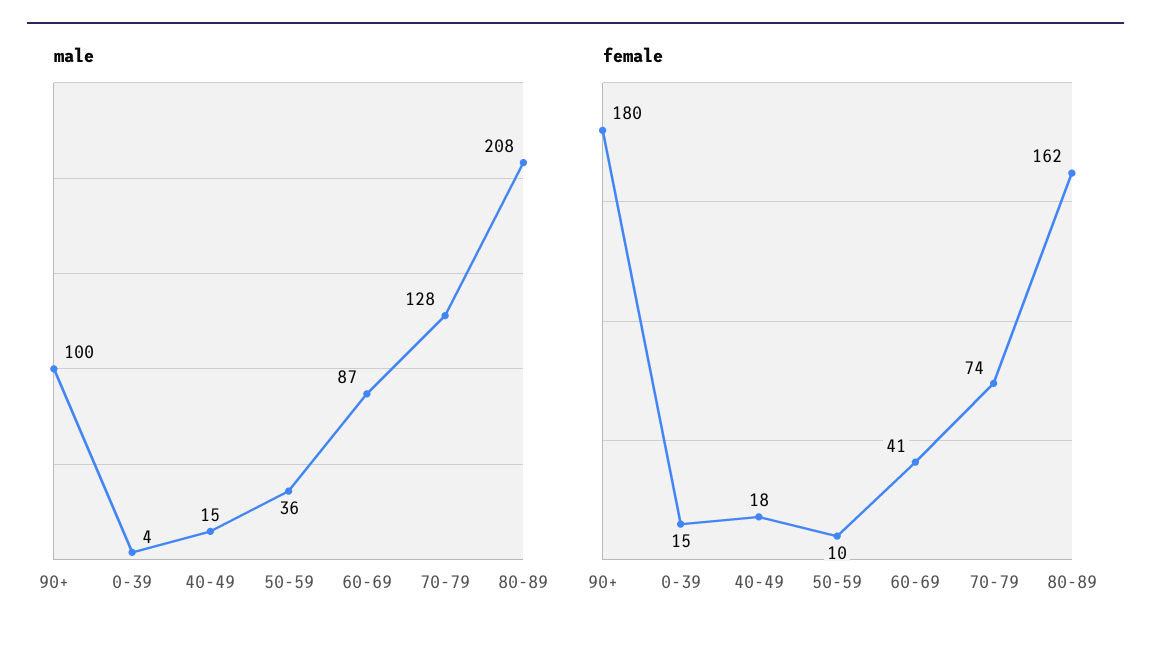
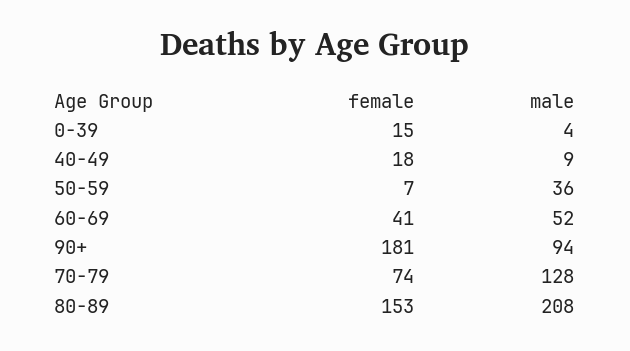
  {
    "male": {
-     "90+": 100,
+     "90+": 94,
      "0-39": 4,
-     "40-49": 15,
+     "40-49": 9,
      "50-59": 36,
-     "60-69": 87,
+     "60-69": 52,
      "70-79": 128,
      "80-89": 208
    },
    "female": {
-     "90+": 180,
+     "90+": 181,
      "0-39": 15,
      "40-49": 18,
-     "50-59": 10,
+     "50-59": 7,
      "60-69": 41,
      "70-79": 74,
-     "80-89": 162
+     "80-89": 153
    }
  }

